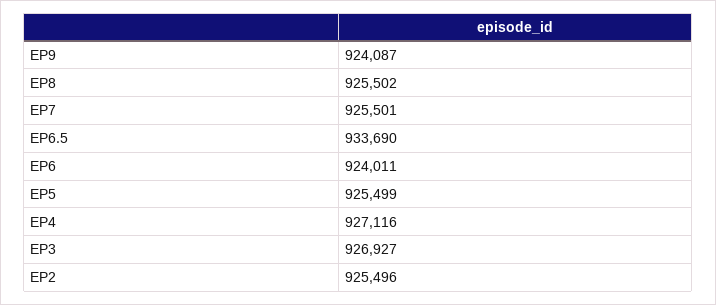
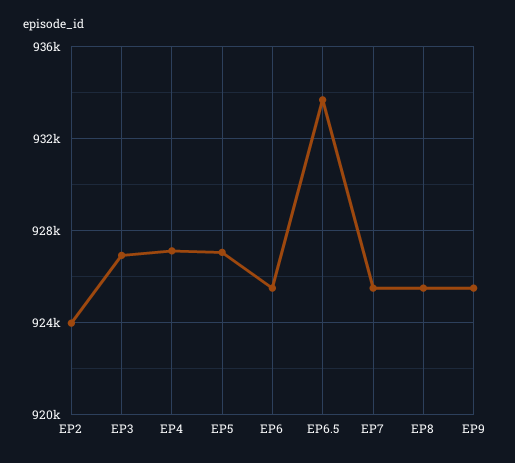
  {
-   "EP9": 924087,
+   "EP9": 925500,
    "EP8": 925502,
    "EP7": 925501,
    "EP6.5": 933690,
-   "EP6": 924011,
+   "EP6": 925500,
-   "EP5": 925499,
+   "EP5": 927000,
    "EP4": 927116,
    "EP3": 926927,
-   "EP2": 925496
+   "EP2": 924000
  }

